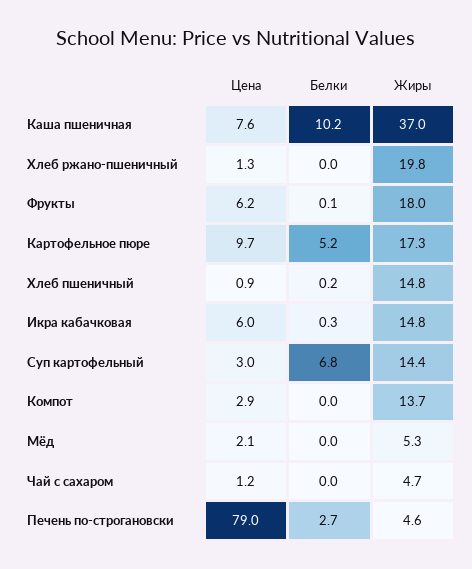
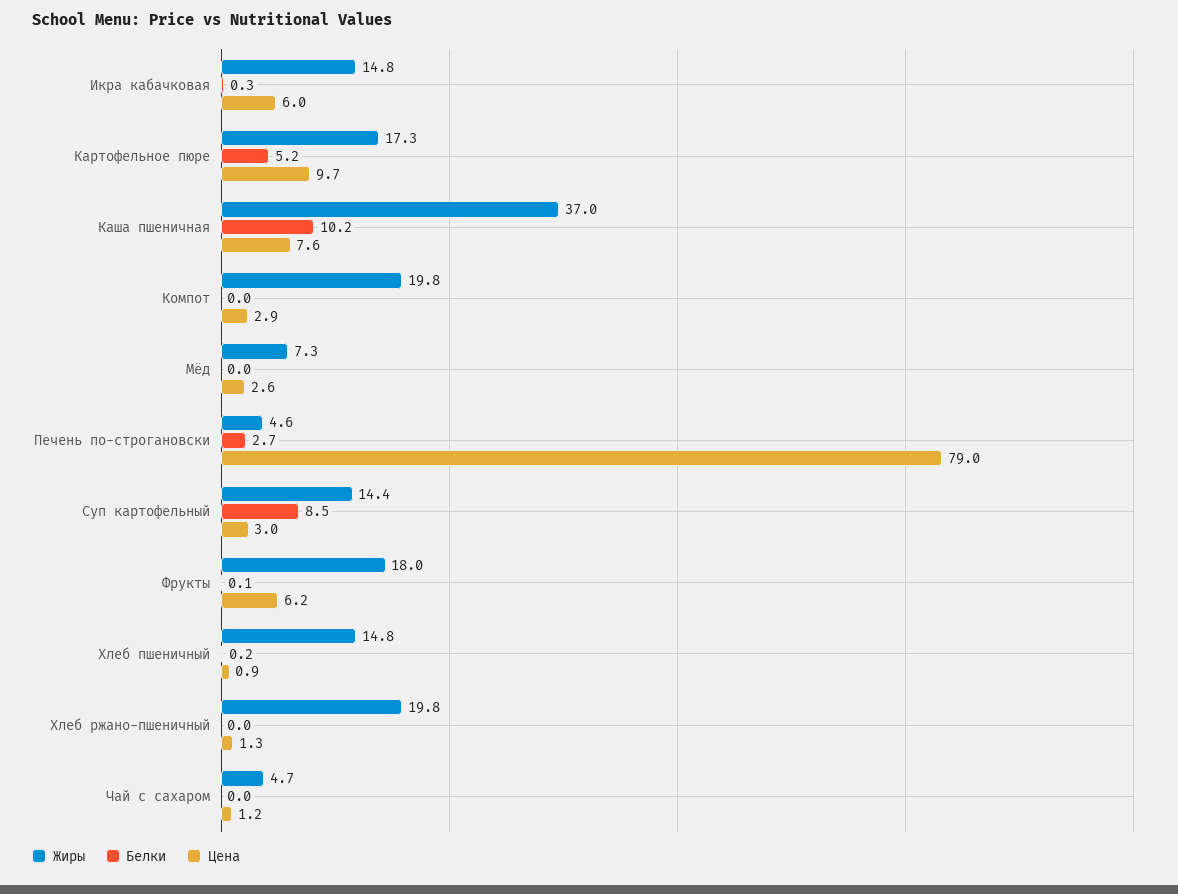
  {
    "Цена": {
      "Каша пшеничная": 7.6,
      "Хлеб ржано-пшеничный": 1.3,
      "Фрукты": 6.2,
      "Картофельное пюре": 9.7,
      "Хлеб пшеничный": 0.9,
      "Икра кабачковая": 6,
      "Суп картофельный": 3,
      "Компот": 2.9,
-     "Мёд": 2.1,
+     "Мёд": 2.6,
      "Чай с сахаром": 1.2,
      "Печень по-строгановски": 79
    },
    "Белки": {
      "Каша пшеничная": 10.2,
      "Хлеб ржано-пшеничный": 0,
      "Фрукты": 0.1,
      "Картофельное пюре": 5.2,
      "Хлеб пшеничный": 0.2,
      "Икра кабачковая": 0.3,
-     "Суп картофельный": 6.8,
+     "Суп картофельный": 8.5,
      "Компот": 0,
      "Мёд": 0,
      "Чай с сахаром": 0,
      "Печень по-строгановски": 2.7
    },
    "Жиры": {
      "Каша пшеничная": 37,
      "Хлеб ржано-пшеничный": 19.8,
      "Фрукты": 18,
      "Картофельное пюре": 17.3,
      "Хлеб пшеничный": 14.8,
      "Икра кабачковая": 14.8,
      "Суп картофельный": 14.4,
-     "Компот": 13.7,
+     "Компот": 19.8,
-     "Мёд": 5.3,
+     "Мёд": 7.3,
      "Чай с сахаром": 4.7,
      "Печень по-строгановски": 4.6
    }
  }

